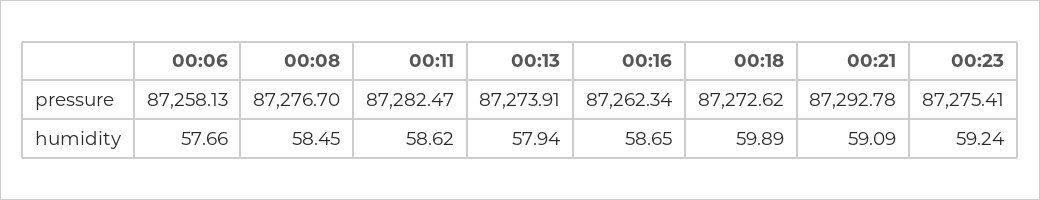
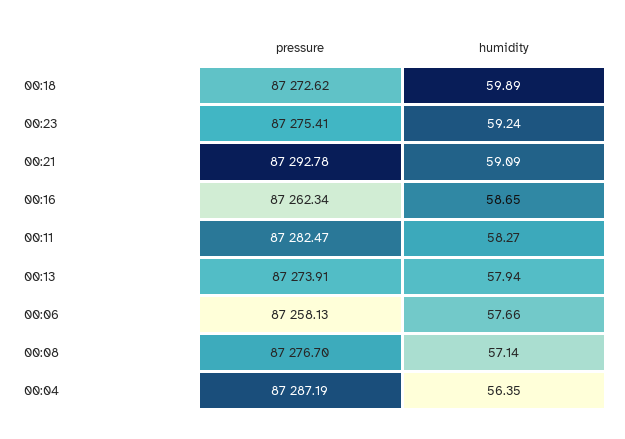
  {
    "00:06": {
      "pressure": 87258.13,
      "humidity": 57.66
    },
    "00:08": {
      "pressure": 87276.7,
-     "humidity": 58.45
+     "humidity": 57.14
    },
    "00:11": {
      "pressure": 87282.47,
-     "humidity": 58.62
+     "humidity": 58.27
    },
    "00:13": {
      "pressure": 87273.91,
      "humidity": 57.94
    },
    "00:16": {
      "pressure": 87262.34,
      "humidity": 58.65
    },
    "00:18": {
      "pressure": 87272.62,
      "humidity": 59.89
    },
    "00:21": {
      "pressure": 87292.78,
      "humidity": 59.09
    },
    "00:23": {
      "pressure": 87275.41,
      "humidity": 59.24
-   }
+   },
+   "00:04": {
+     "pressure": 87287.19,
+     "humidity": 56.35
+   }
  }

